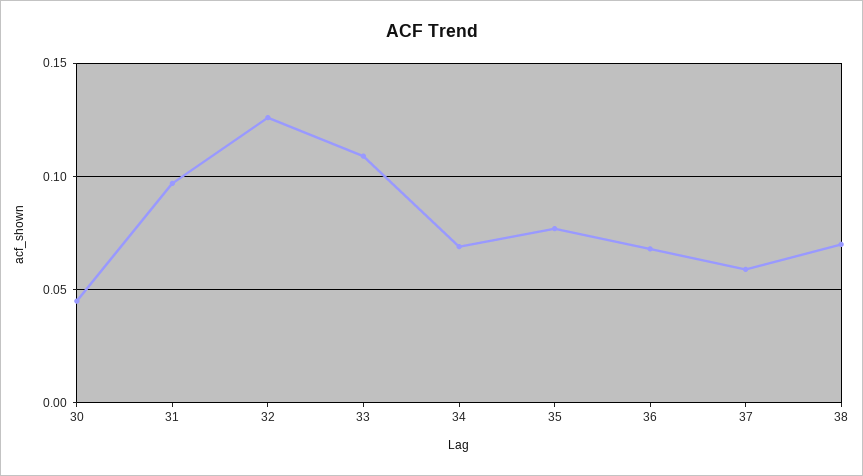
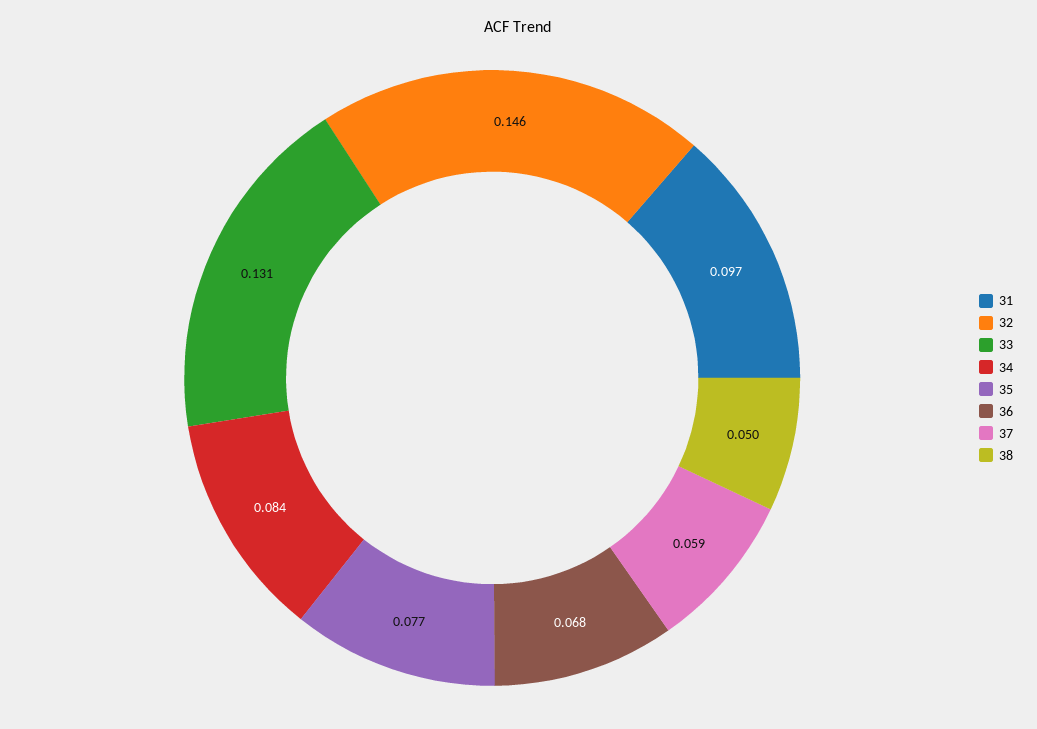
  {
-   "30": 0.045,
    "31": 0.097,
-   "32": 0.125,
+   "32": 0.146,
-   "33": 0.11,
+   "33": 0.131,
-   "34": 0.07,
+   "34": 0.084,
    "35": 0.077,
    "36": 0.068,
    "37": 0.059,
-   "38": 0.07
+   "38": 0.05
  }

